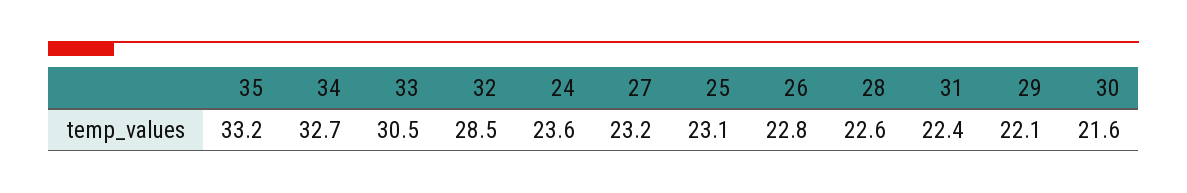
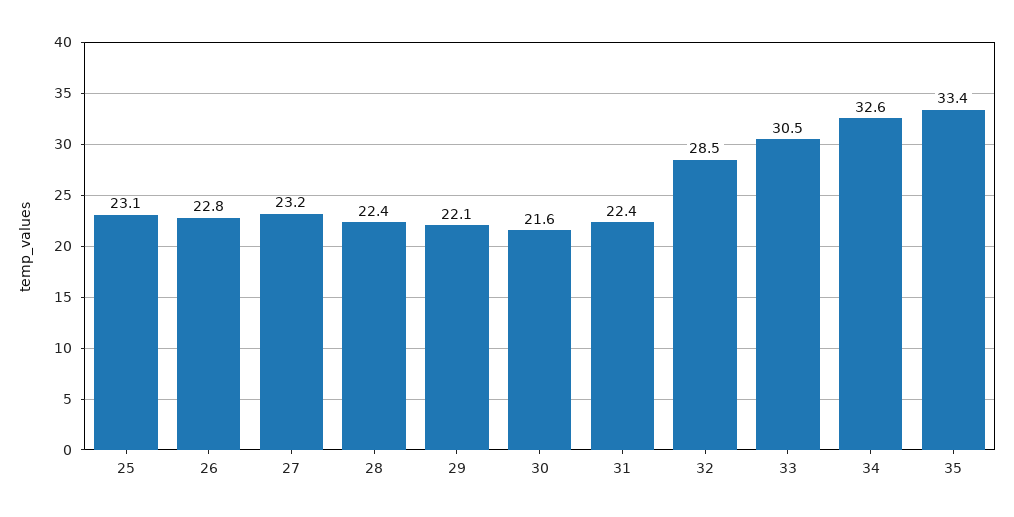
  {
-   "35": 33.2,
+   "35": 33.4,
-   "34": 32.7,
+   "34": 32.6,
    "33": 30.5,
    "32": 28.5,
-   "24": 23.6,
    "27": 23.2,
    "25": 23.1,
    "26": 22.8,
-   "28": 22.6,
+   "28": 22.4,
    "31": 22.4,
    "29": 22.1,
    "30": 21.6
  }

